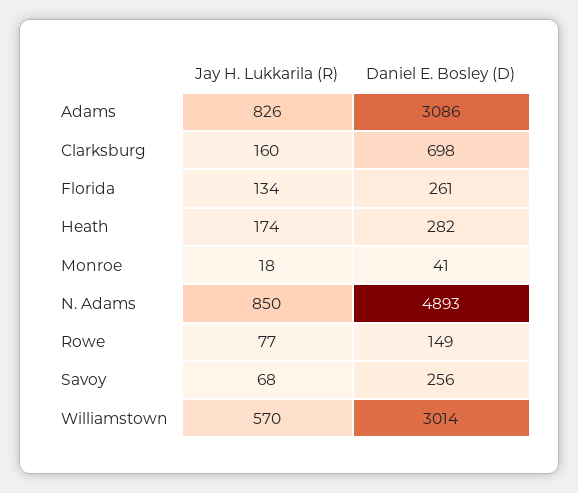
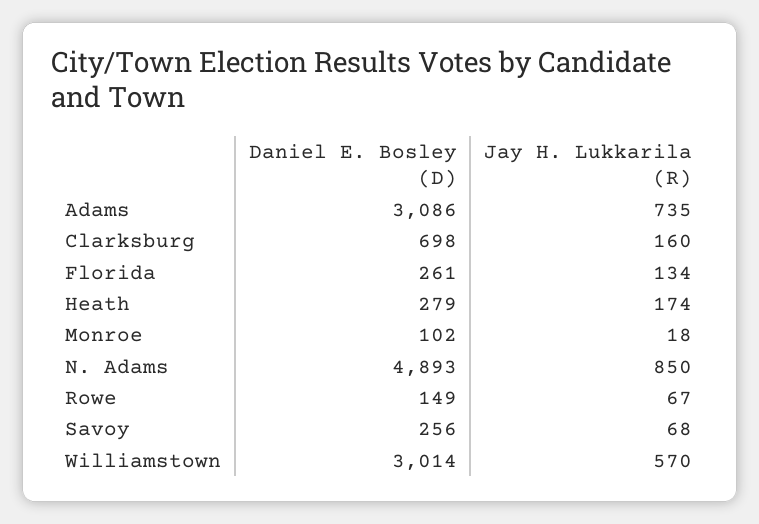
  {
    "Jay H. Lukkarila (R)": {
-     "Adams": 826,
+     "Adams": 735,
      "Clarksburg": 160,
      "Florida": 134,
      "Heath": 174,
      "Monroe": 18,
      "N. Adams": 850,
-     "Rowe": 77,
+     "Rowe": 67,
      "Savoy": 68,
      "Williamstown": 570
    },
    "Daniel E. Bosley (D)": {
      "Adams": 3086,
      "Clarksburg": 698,
      "Florida": 261,
-     "Heath": 282,
+     "Heath": 279,
-     "Monroe": 41,
+     "Monroe": 102,
      "N. Adams": 4893,
      "Rowe": 149,
      "Savoy": 256,
      "Williamstown": 3014
    }
  }

